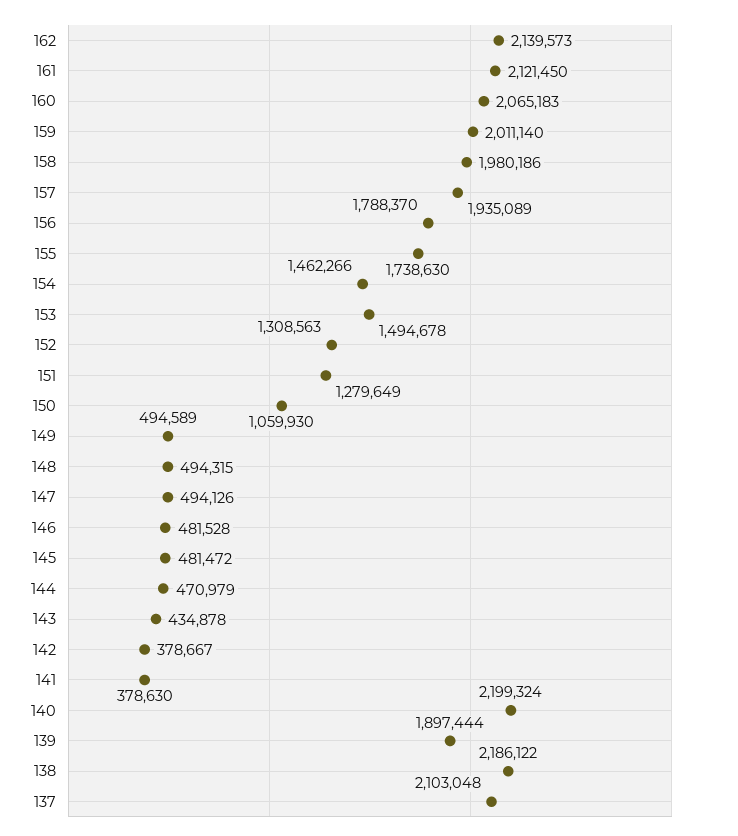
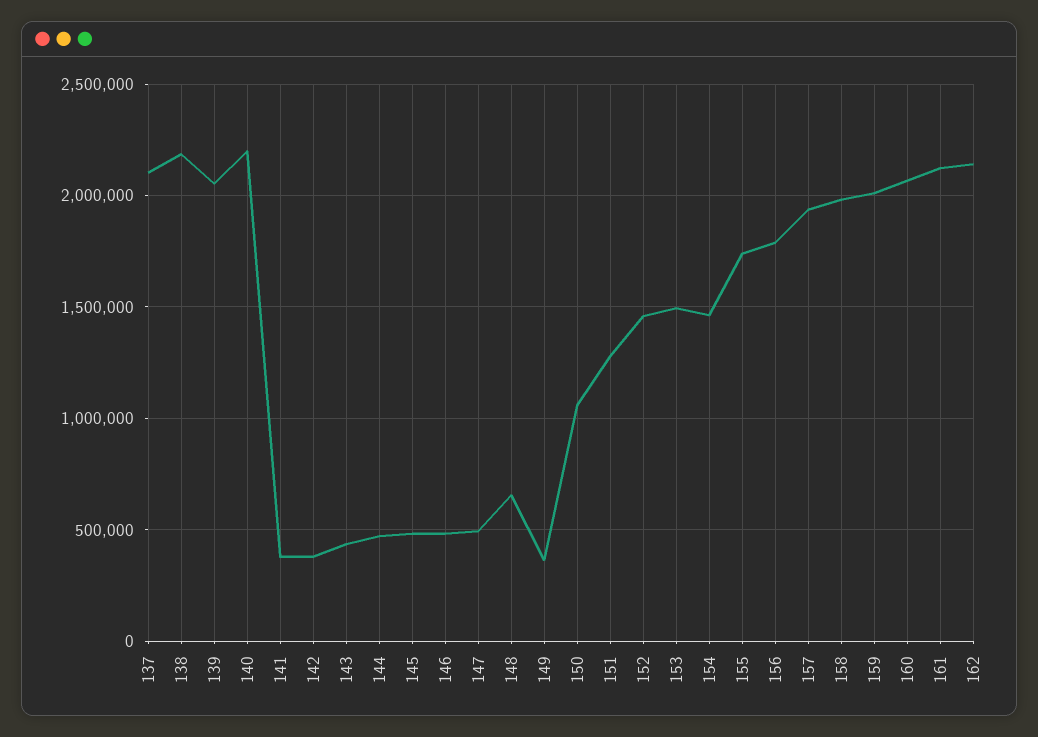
  {
    "162": 2139573,
    "161": 2121450,
    "160": 2065183,
    "159": 2011140,
    "158": 1980186,
    "157": 1935089,
    "156": 1788370,
    "155": 1738630,
    "154": 1462266,
    "153": 1494678,
-   "152": 1308563,
+   "152": 1450000,
    "151": 1279649,
    "150": 1059930,
-   "149": 494589,
+   "149": 350000,
-   "148": 494315,
+   "148": 650000,
    "147": 494126,
    "146": 481528,
    "145": 481472,
    "144": 470979,
    "143": 434878,
    "142": 378667,
    "141": 378630,
    "140": 2199324,
-   "139": 1897444,
+   "139": 2050000,
    "138": 2186122,
    "137": 2103048
  }

